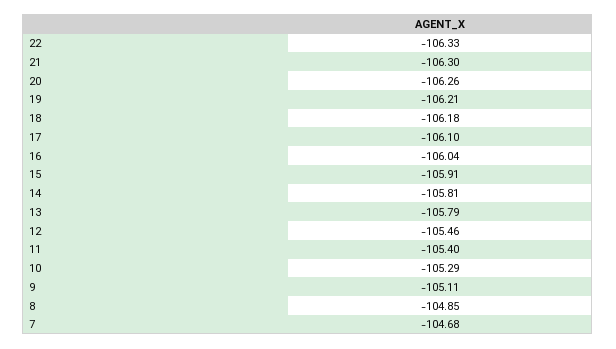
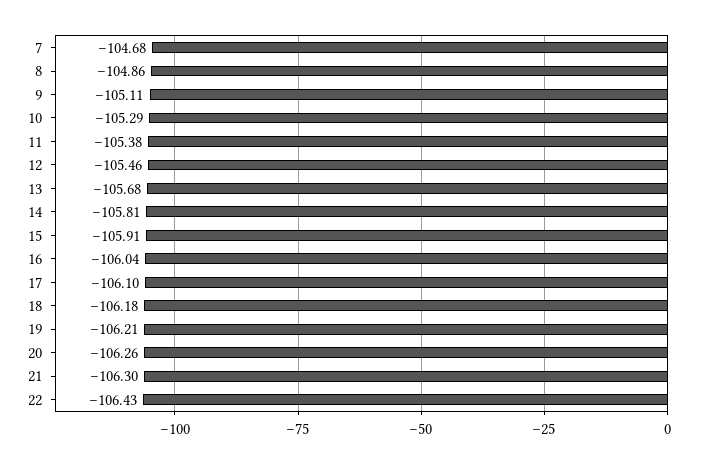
  {
-   "22": -106.33,
+   "22": -106.43,
    "21": -106.3,
    "20": -106.26,
    "19": -106.21,
    "18": -106.18,
    "17": -106.1,
    "16": -106.04,
    "15": -105.91,
    "14": -105.81,
-   "13": -105.79,
+   "13": -105.68,
    "12": -105.46,
-   "11": -105.4,
+   "11": -105.38,
    "10": -105.29,
    "9": -105.11,
-   "8": -104.85,
+   "8": -104.86,
    "7": -104.68
  }

